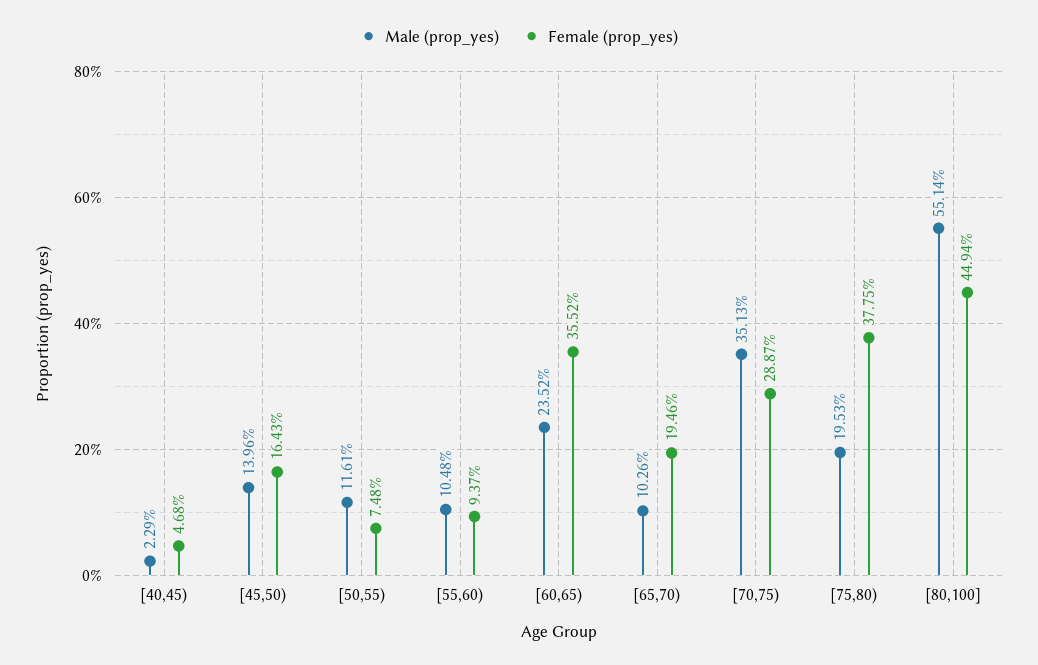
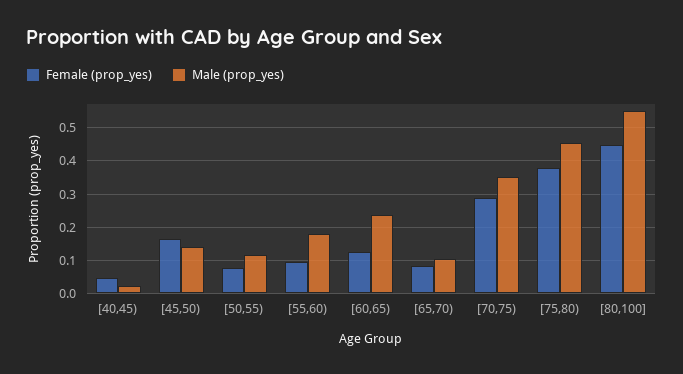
  {
    "Male (prop_yes)": {
      "[40,45)": 0.0229,
      "[45,50)": 0.1396,
      "[50,55)": 0.1161,
-     "[55,60)": 0.1048,
+     "[55,60)": 0.18,
      "[60,65)": 0.2352,
      "[65,70)": 0.1026,
      "[70,75)": 0.3513,
-     "[75,80)": 0.1953,
+     "[75,80)": 0.46,
      "[80,100]": 0.5514
    },
    "Female (prop_yes)": {
      "[40,45)": 0.0468,
      "[45,50)": 0.1643,
      "[50,55)": 0.0748,
      "[55,60)": 0.0937,
-     "[60,65)": 0.3552,
+     "[60,65)": 0.12,
-     "[65,70)": 0.1946,
+     "[65,70)": 0.08,
      "[70,75)": 0.2887,
      "[75,80)": 0.3775,
      "[80,100]": 0.4494
    }
  }

